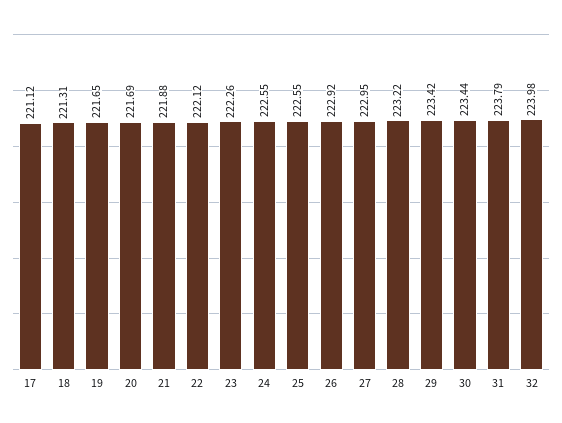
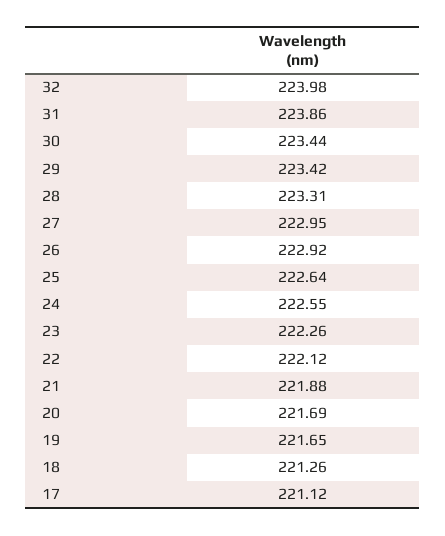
  {
    "17": 221.12,
-   "18": 221.31,
+   "18": 221.26,
    "19": 221.65,
    "20": 221.69,
    "21": 221.88,
    "22": 222.12,
    "23": 222.26,
    "24": 222.55,
-   "25": 222.55,
+   "25": 222.64,
    "26": 222.92,
    "27": 222.95,
-   "28": 223.22,
+   "28": 223.31,
    "29": 223.42,
    "30": 223.44,
-   "31": 223.79,
+   "31": 223.86,
    "32": 223.98
  }

